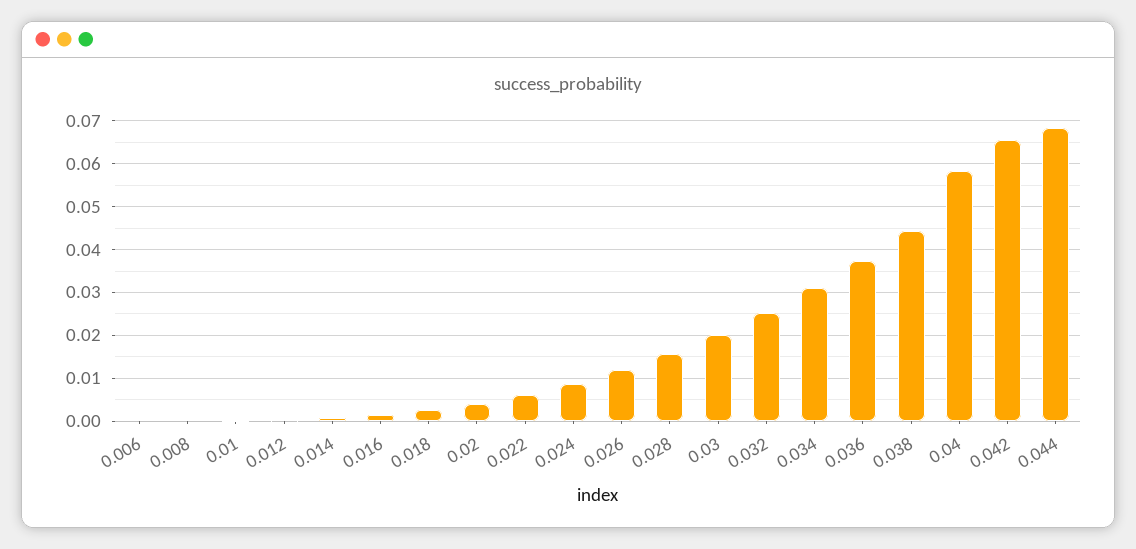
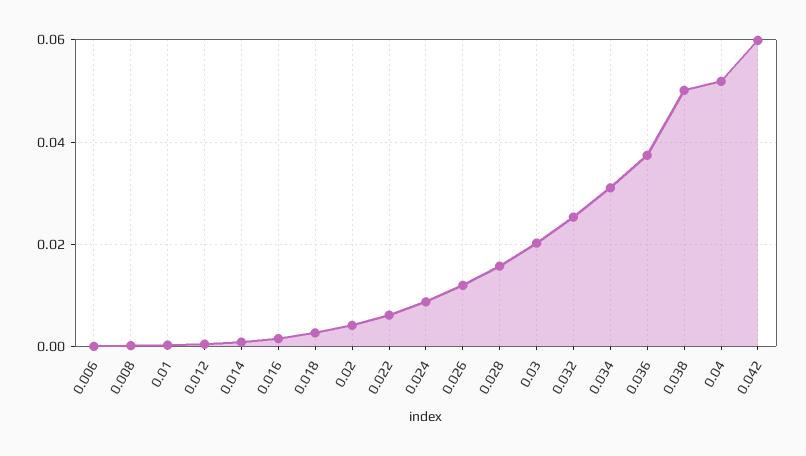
  {
    "0.006": 0,
    "0.008": 0,
    "0.01": 0,
    "0.012": 0,
    "0.014": 0,
    "0.016": 0.002,
    "0.018": 0.002,
    "0.02": 0.004,
    "0.022": 0.006,
    "0.024": 0.008,
    "0.026": 0.012,
    "0.028": 0.016,
    "0.03": 0.02,
    "0.032": 0.026,
    "0.034": 0.032,
    "0.036": 0.038,
-   "0.038": 0.044,
+   "0.038": 0.05,
-   "0.04": 0.058,
+   "0.04": 0.052,
-   "0.042": 0.066,
+   "0.042": 0.06
-   "0.044": 0.068
  }

